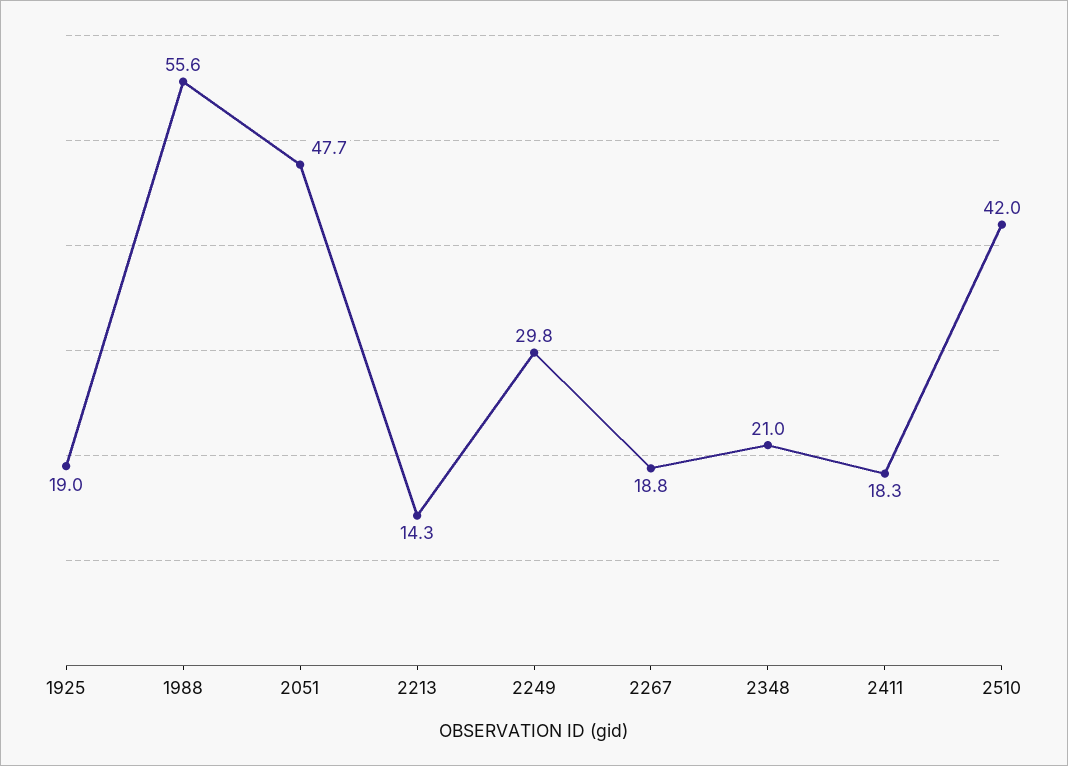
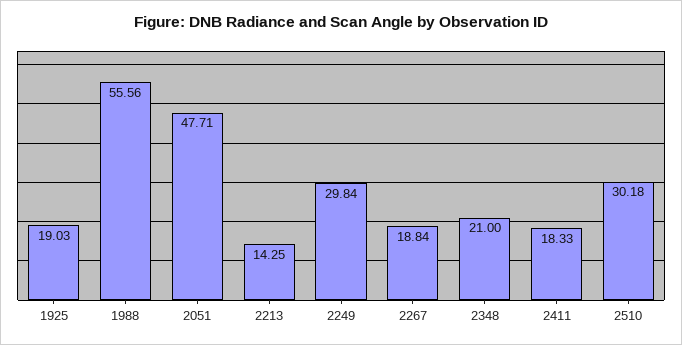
  {
    "1925": 19.03,
    "1988": 55.56,
    "2051": 47.71,
    "2213": 14.25,
    "2249": 29.84,
    "2267": 18.84,
    "2348": 21,
    "2411": 18.33,
-   "2510": 42
+   "2510": 30.18
  }

